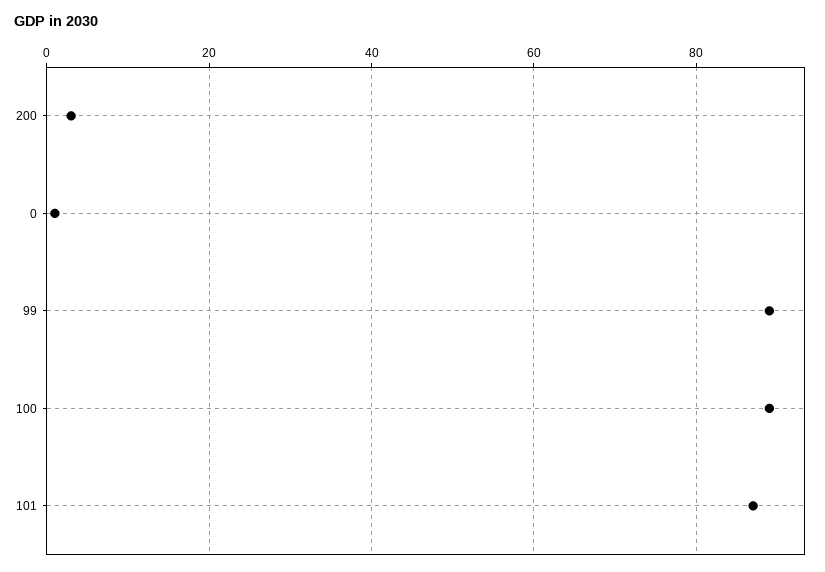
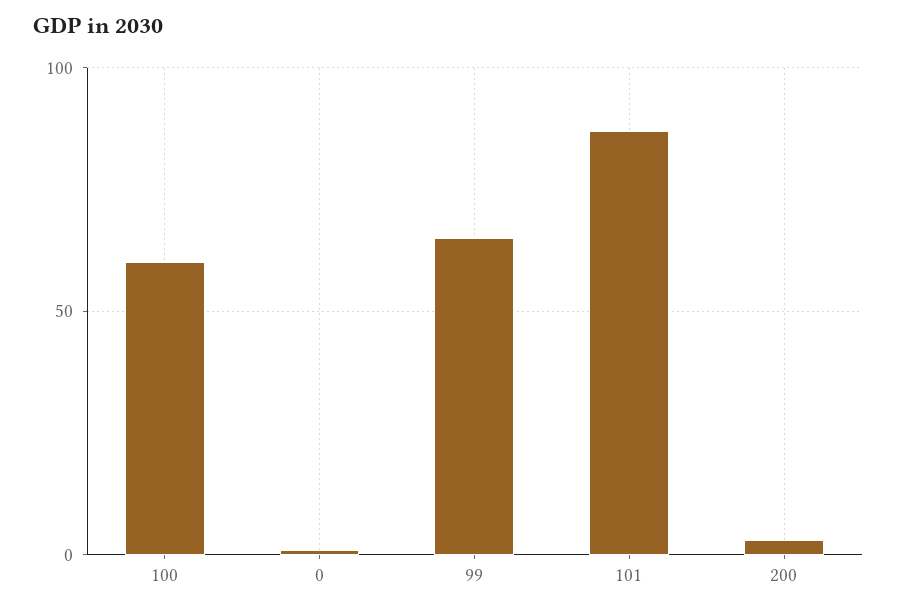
  {
    "200": 5,
    "0": 0,
-   "99": 90,
+   "99": 65,
-   "100": 90,
+   "100": 60,
    "101": 85
  }

